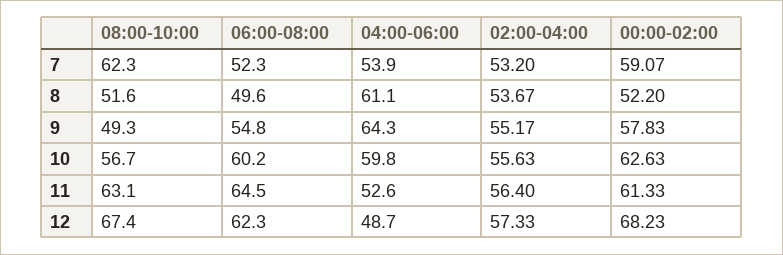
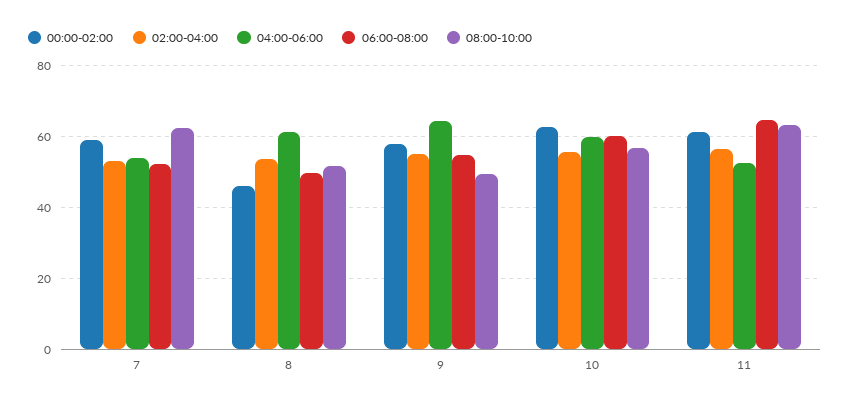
  {
    "08:00-10:00": {
      "7": 62.3,
      "8": 51.6,
      "9": 49.3,
      "10": 56.7,
-     "11": 63.1,
+     "11": 63.1
-     "12": 67.4
    },
    "06:00-08:00": {
      "7": 52.3,
      "8": 49.6,
      "9": 54.8,
      "10": 60.2,
-     "11": 64.5,
+     "11": 64.5
-     "12": 62.3
    },
    "04:00-06:00": {
      "7": 53.9,
      "8": 61.1,
      "9": 64.3,
      "10": 59.8,
-     "11": 52.6,
+     "11": 52.6
-     "12": 48.7
    },
    "02:00-04:00": {
      "7": 53.2,
      "8": 53.67,
      "9": 55.17,
      "10": 55.63,
-     "11": 56.4,
+     "11": 56.4
-     "12": 57.33
    },
    "00:00-02:00": {
      "7": 59.07,
-     "8": 52.2,
+     "8": 46,
      "9": 57.83,
      "10": 62.63,
-     "11": 61.33,
+     "11": 61.33
-     "12": 68.23
    }
  }

